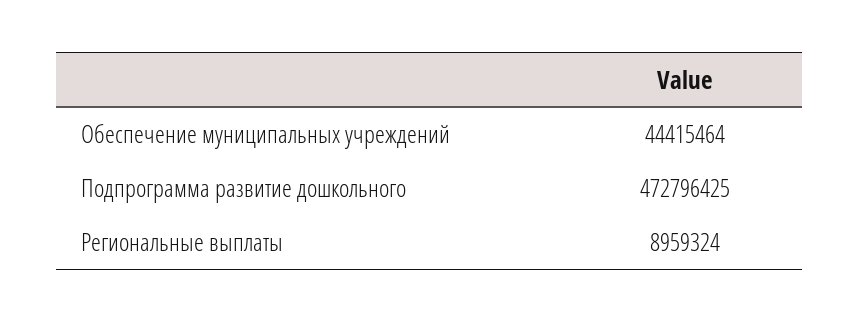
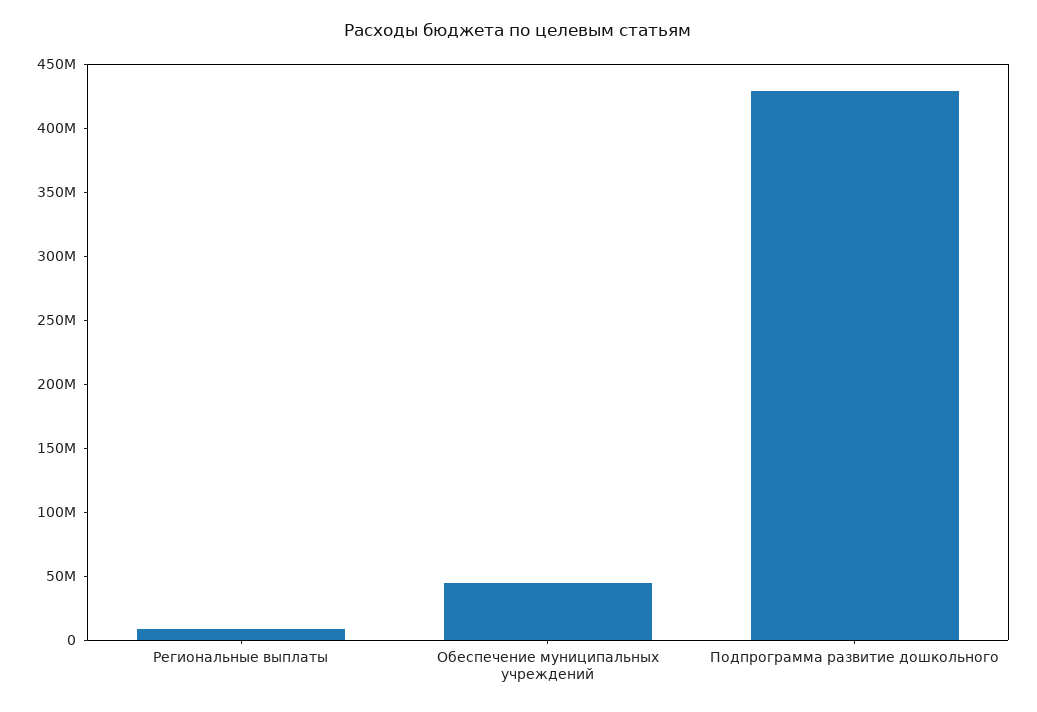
  {
    "Обеспечение муниципальных учреждений": 44415464,
-   "Подпрограмма развитие дошкольного": 472796425,
+   "Подпрограмма развитие дошкольного": 430000000,
    "Региональные выплаты": 8959324
  }

